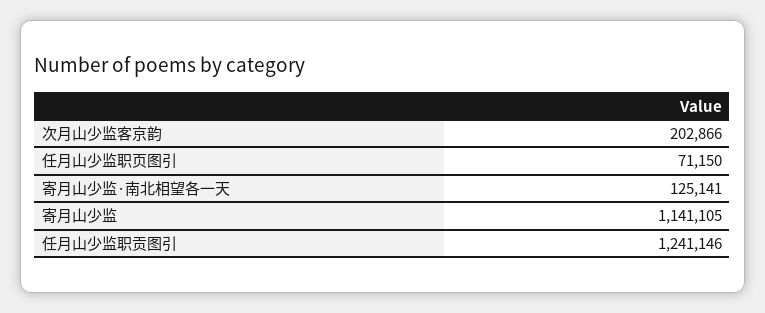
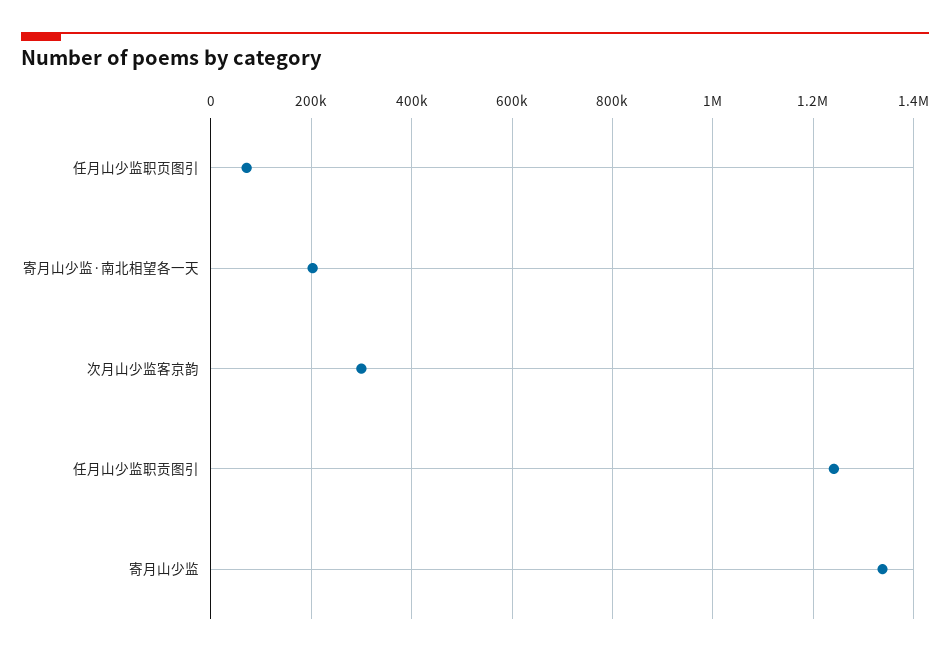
  {
-   "次月山少监客京韵": 202866,
+   "次月山少监客京韵": 300000,
    "任月山少监职页图引": 71150,
-   "寄月山少监·南北相望各一天": 125141,
+   "寄月山少监·南北相望各一天": 200000,
-   "寄月山少监": 1141105,
+   "寄月山少监": 1340000,
    "任月山少监职贡图引": 1241146
  }

